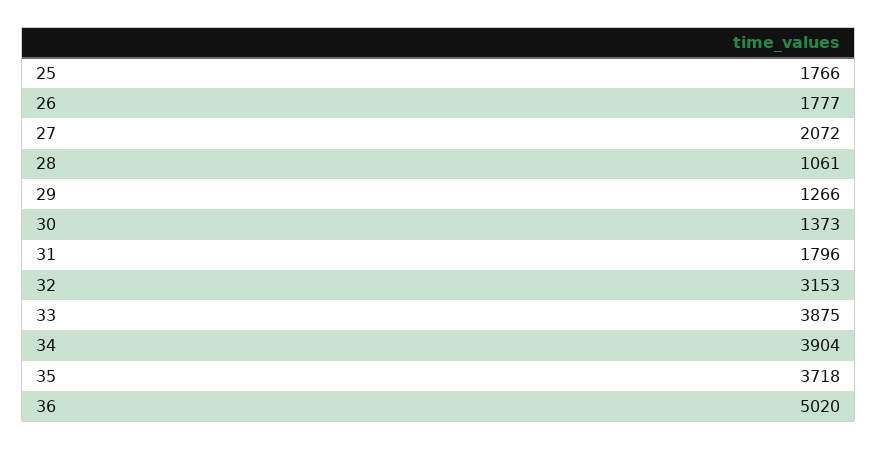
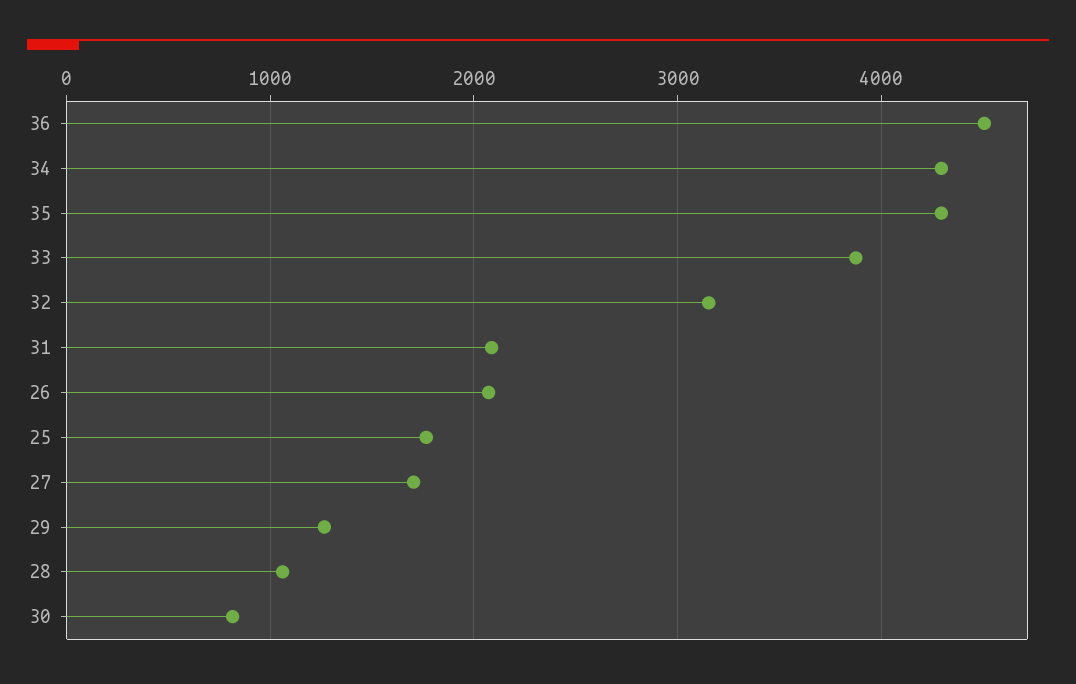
  {
    "25": 1766,
-   "26": 1777,
+   "26": 2100,
-   "27": 2072,
+   "27": 1700,
    "28": 1061,
    "29": 1266,
-   "30": 1373,
+   "30": 800,
-   "31": 1796,
+   "31": 2100,
    "32": 3153,
    "33": 3875,
-   "34": 3904,
+   "34": 4300,
-   "35": 3718,
+   "35": 4300,
-   "36": 5020
+   "36": 4500
  }

